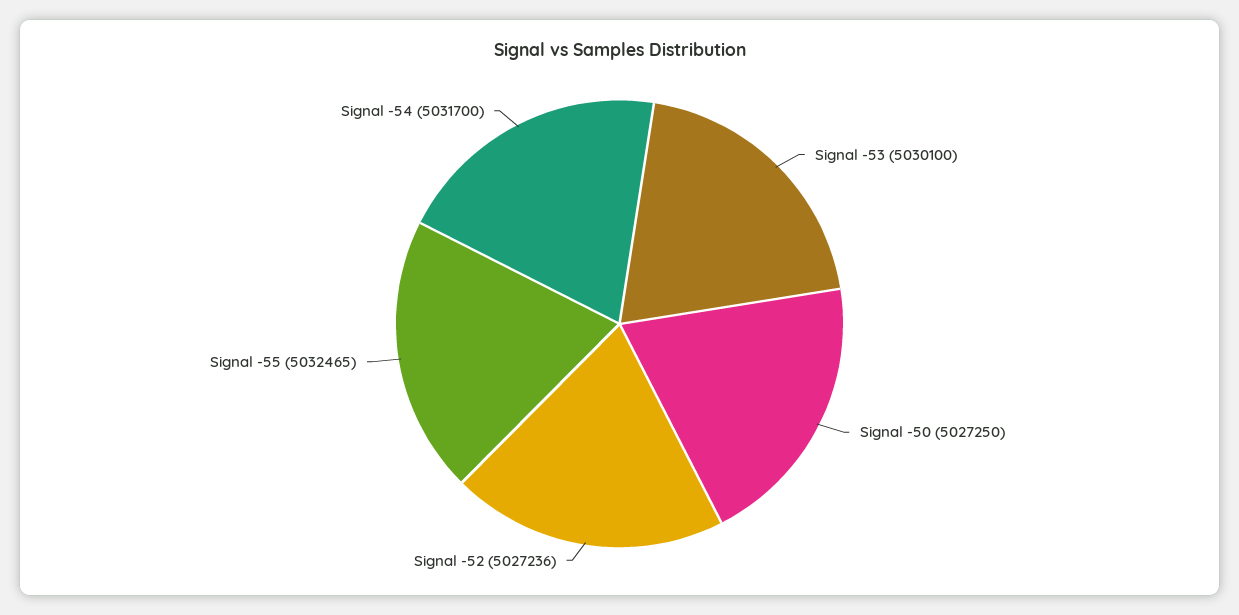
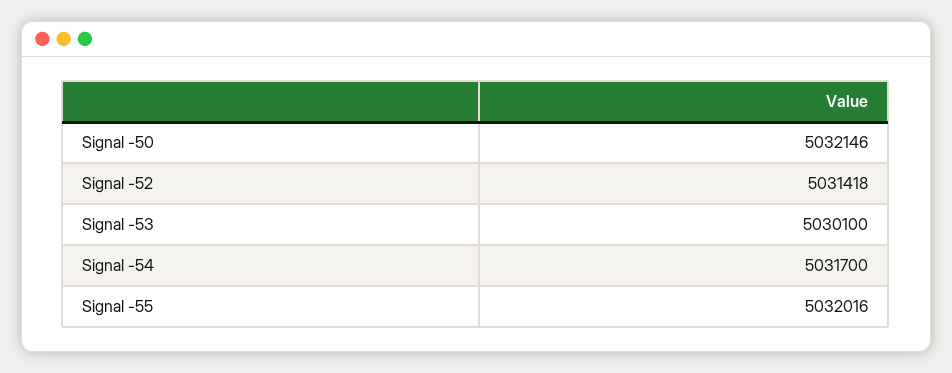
  {
    "Signal -53": 5030100,
-   "Signal -50": 5027250,
+   "Signal -50": 5032146,
-   "Signal -52": 5027236,
+   "Signal -52": 5031418,
-   "Signal -55": 5032465,
+   "Signal -55": 5032016,
    "Signal -54": 5031700
  }

